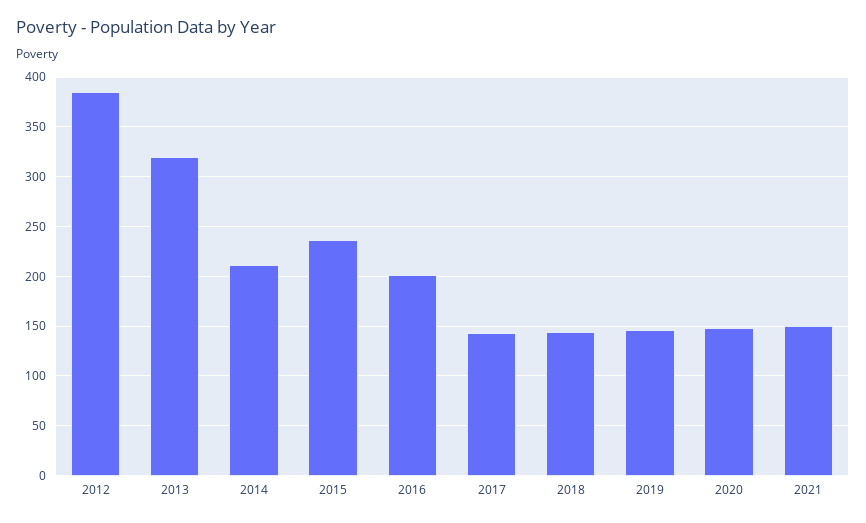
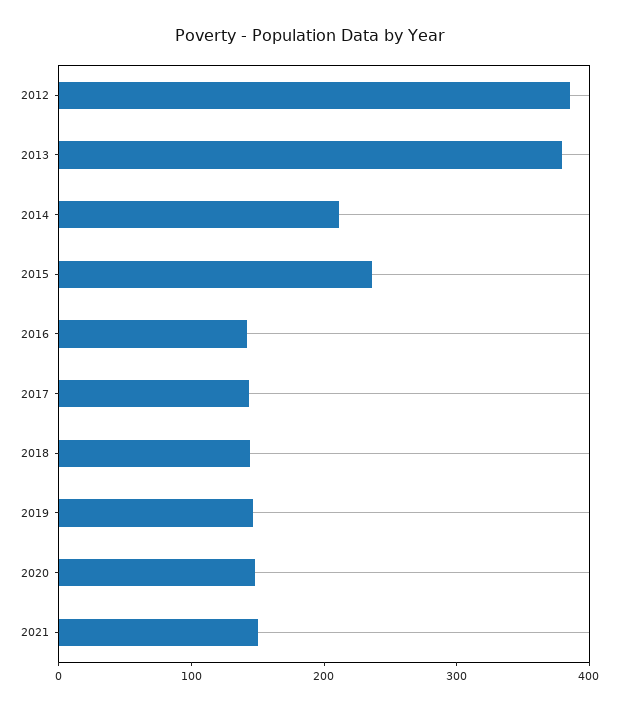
  {
    "2012": 390,
-   "2013": 320,
+   "2013": 380,
    "2014": 210,
    "2015": 240,
-   "2016": 200,
+   "2016": 140,
    "2017": 140,
    "2018": 140,
    "2019": 150,
    "2020": 150,
    "2021": 150
  }

